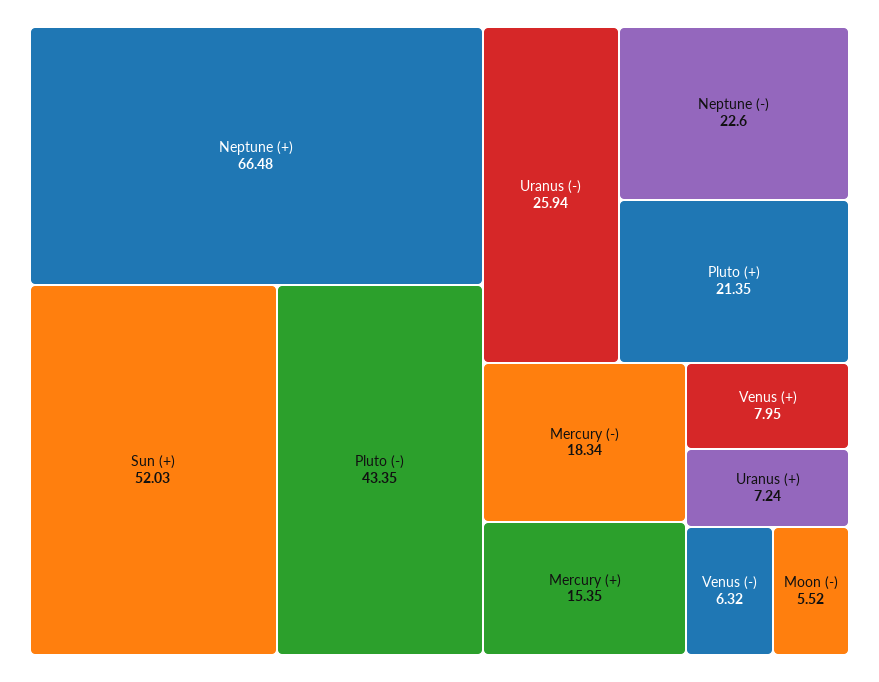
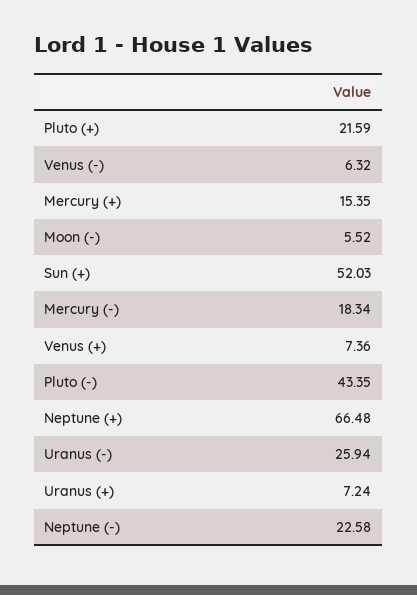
  {
    "Neptune (+)": 66.48,
    "Sun (+)": 52.03,
    "Pluto (-)": 43.35,
    "Uranus (-)": 25.94,
-   "Neptune (-)": 22.6,
+   "Neptune (-)": 22.58,
-   "Pluto (+)": 21.35,
+   "Pluto (+)": 21.59,
    "Mercury (-)": 18.34,
    "Mercury (+)": 15.35,
-   "Venus (+)": 7.95,
+   "Venus (+)": 7.36,
    "Uranus (+)": 7.24,
    "Venus (-)": 6.32,
    "Moon (-)": 5.52
  }

